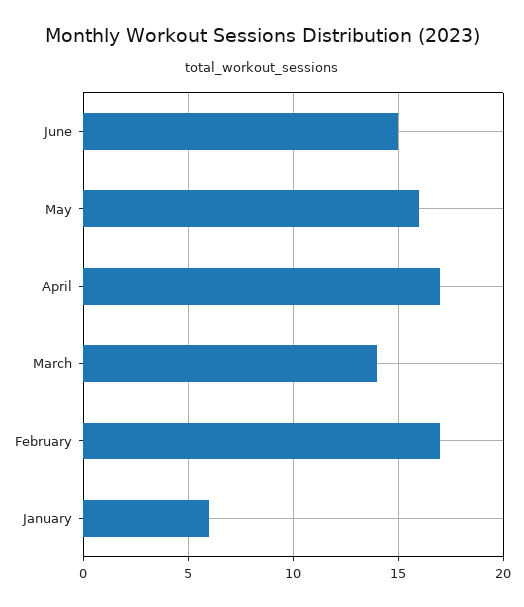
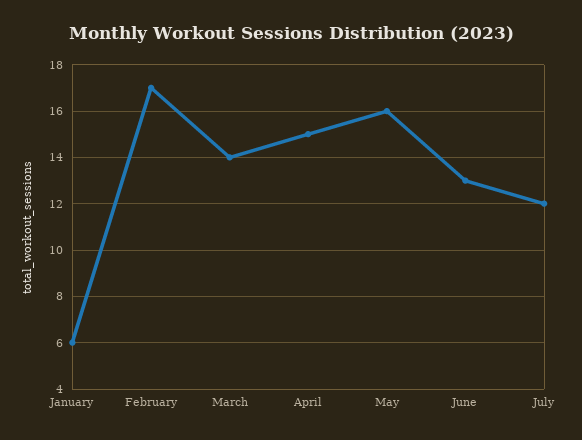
  {
-   "June": 15,
+   "June": 13,
    "May": 16,
-   "April": 17,
+   "April": 15,
    "March": 14,
    "February": 17,
-   "January": 6
+   "January": 6,
+   "July": 12
  }

